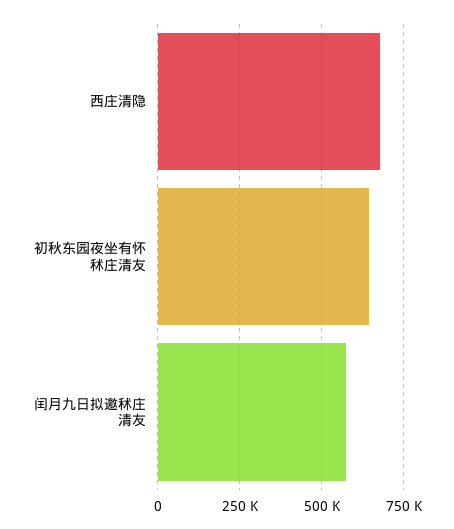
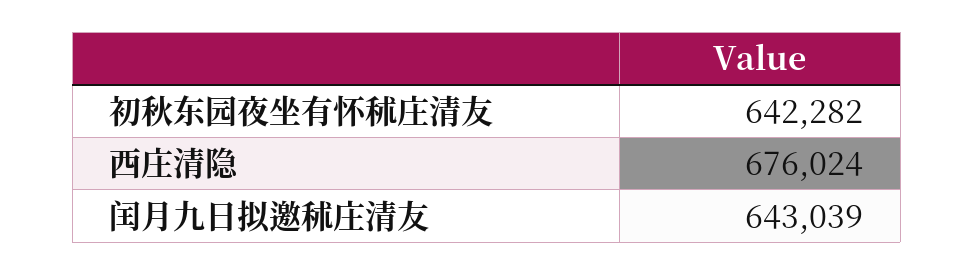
  {
    "西庄清隐": 676024,
    "初秋东园夜坐有怀秫庄清友": 642282,
-   "闰月九日拟邀秫庄清友": 575000
+   "闰月九日拟邀秫庄清友": 643039
  }

